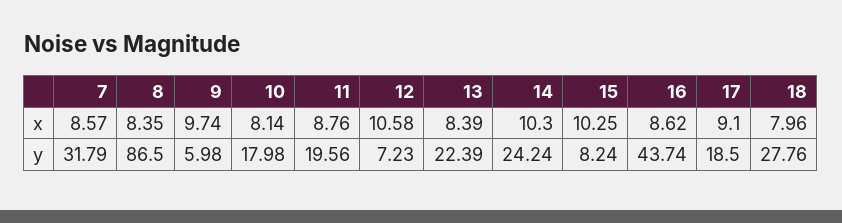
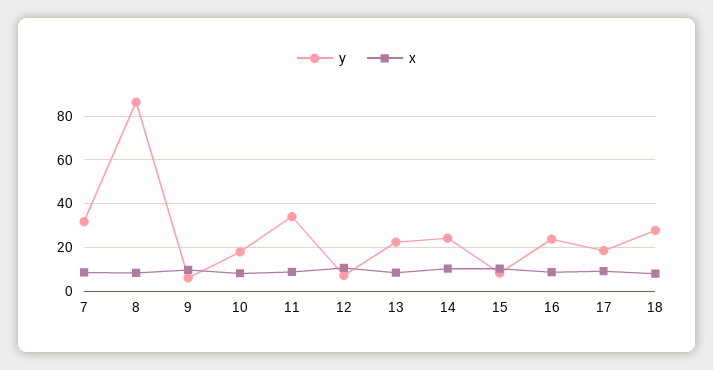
  {
    "x": {
      "7": 8.57,
      "8": 8.35,
      "9": 9.74,
      "10": 8.14,
      "11": 8.76,
      "12": 10.58,
      "13": 8.39,
      "14": 10.3,
      "15": 10.25,
      "16": 8.62,
      "17": 9.1,
      "18": 7.96
    },
    "y": {
      "7": 31.79,
      "8": 86.5,
      "9": 5.98,
      "10": 17.98,
-     "11": 19.56,
+     "11": 35,
      "12": 7.23,
      "13": 22.39,
      "14": 24.24,
      "15": 8.24,
-     "16": 43.74,
+     "16": 25,
      "17": 18.5,
      "18": 27.76
    }
  }

